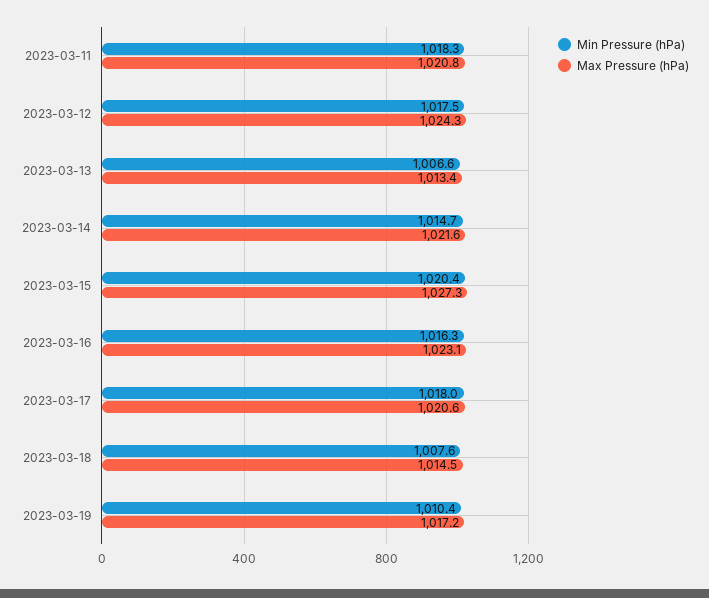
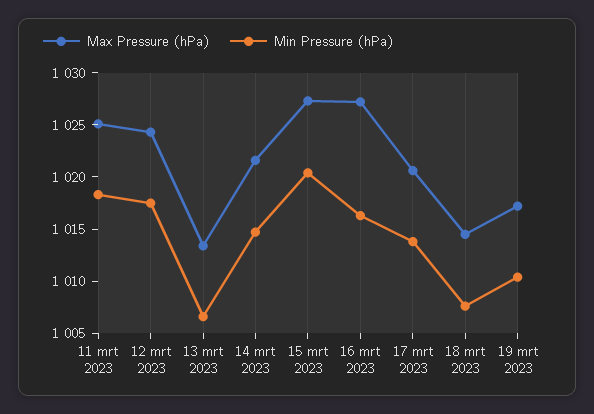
  {
    "Min Pressure (hPa)": {
      "2023-03-11": 1018.3,
      "2023-03-12": 1017.5,
      "2023-03-13": 1006.6,
      "2023-03-14": 1014.7,
      "2023-03-15": 1020.4,
      "2023-03-16": 1016.3,
-     "2023-03-17": 1018,
+     "2023-03-17": 1014,
      "2023-03-18": 1007.6,
      "2023-03-19": 1010.4
    },
    "Max Pressure (hPa)": {
-     "2023-03-11": 1020.8,
+     "2023-03-11": 1025,
      "2023-03-12": 1024.3,
      "2023-03-13": 1013.4,
      "2023-03-14": 1021.6,
      "2023-03-15": 1027.3,
-     "2023-03-16": 1023.1,
+     "2023-03-16": 1027,
      "2023-03-17": 1020.6,
      "2023-03-18": 1014.5,
      "2023-03-19": 1017.2
    }
  }

